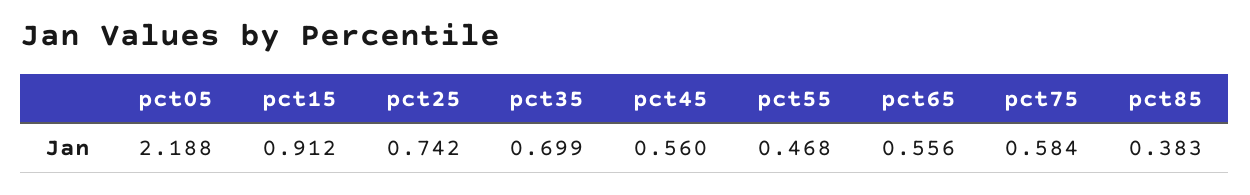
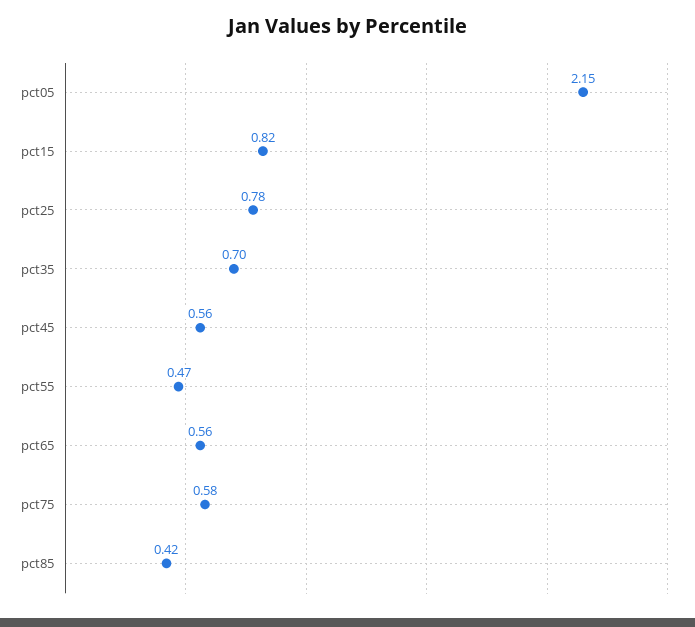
  {
-   "pct05": 2.188,
+   "pct05": 2.15,
-   "pct15": 0.912,
+   "pct15": 0.82,
-   "pct25": 0.742,
+   "pct25": 0.78,
    "pct35": 0.699,
    "pct45": 0.56,
    "pct55": 0.468,
    "pct65": 0.556,
    "pct75": 0.584,
-   "pct85": 0.383
+   "pct85": 0.42
  }

